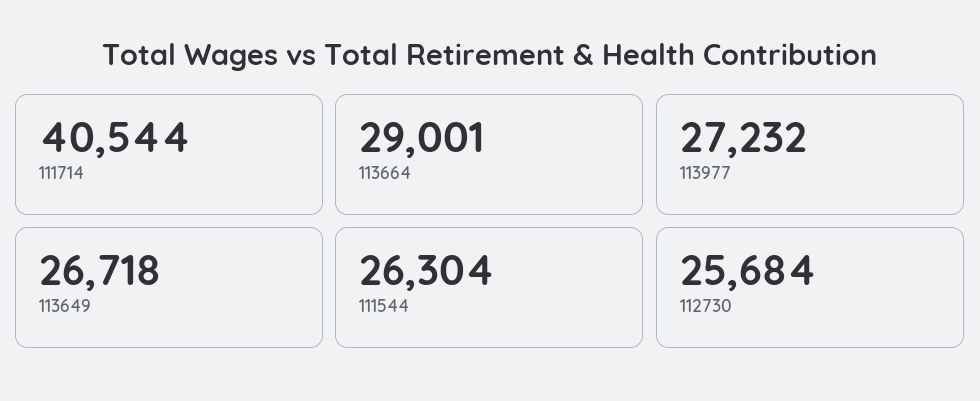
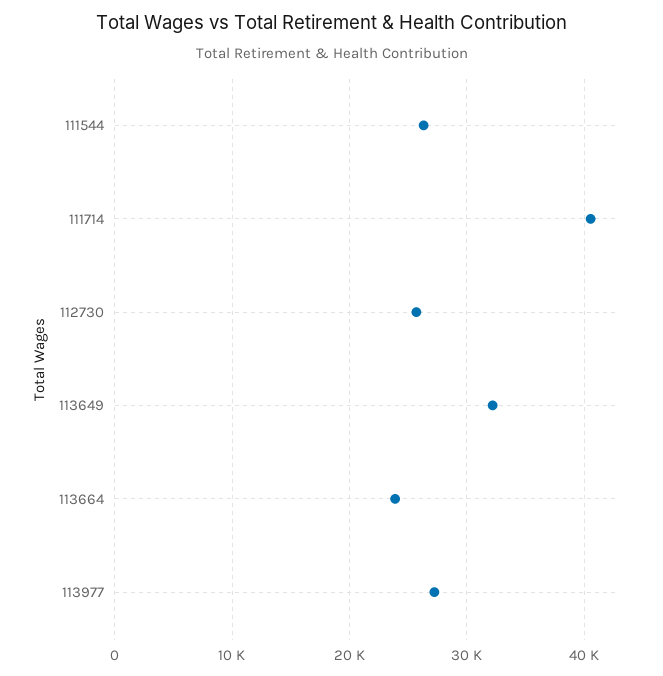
  {
    "111714": 40544,
-   "113664": 29001,
+   "113664": 24000,
    "113977": 27232,
-   "113649": 26718,
+   "113649": 32000,
    "111544": 26304,
    "112730": 25684
  }

